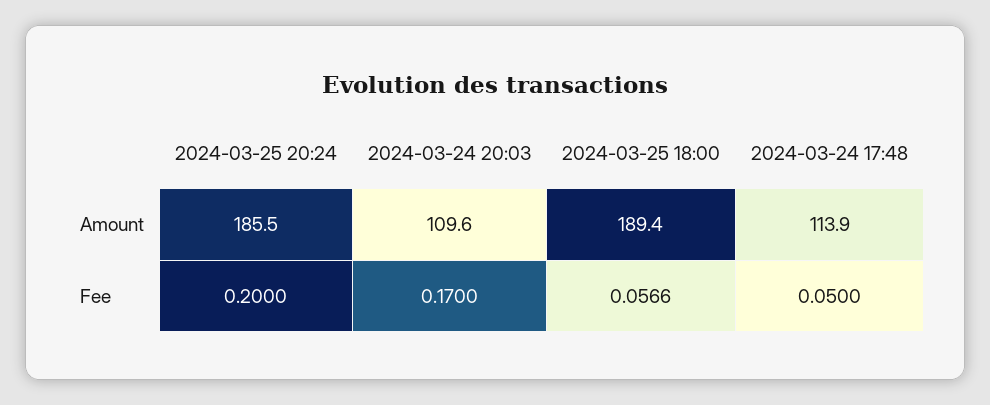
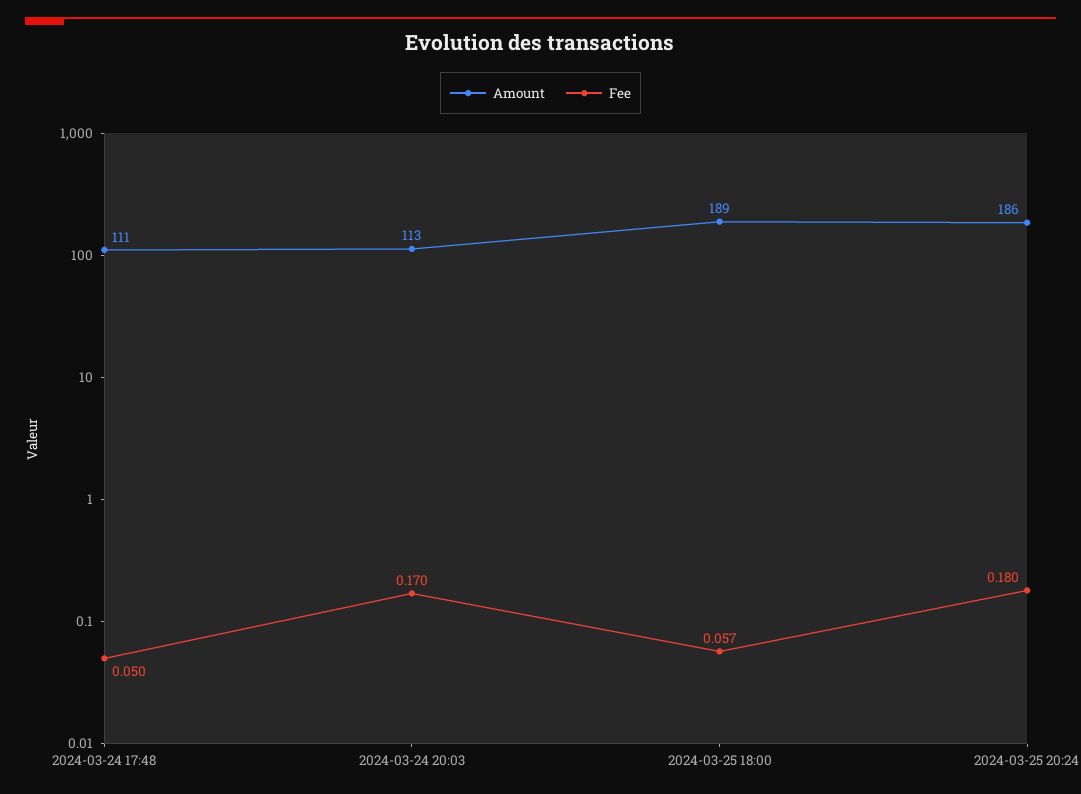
  {
    "Amount": {
      "2024-03-25 20:24": 185.5,
-     "2024-03-24 20:03": 109.6,
+     "2024-03-24 20:03": 113,
      "2024-03-25 18:00": 189.4,
-     "2024-03-24 17:48": 113.9
+     "2024-03-24 17:48": 111
    },
    "Fee": {
-     "2024-03-25 20:24": 0.2,
+     "2024-03-25 20:24": 0.18,
      "2024-03-24 20:03": 0.17,
      "2024-03-25 18:00": 0.0566,
      "2024-03-24 17:48": 0.05
    }
  }

